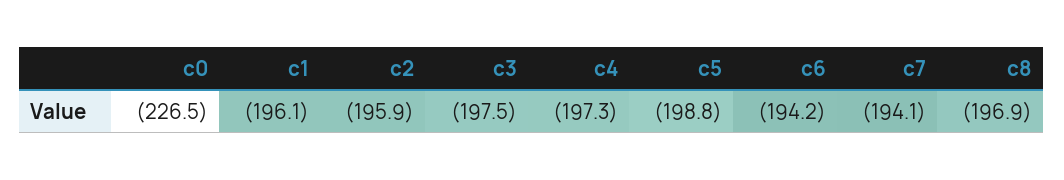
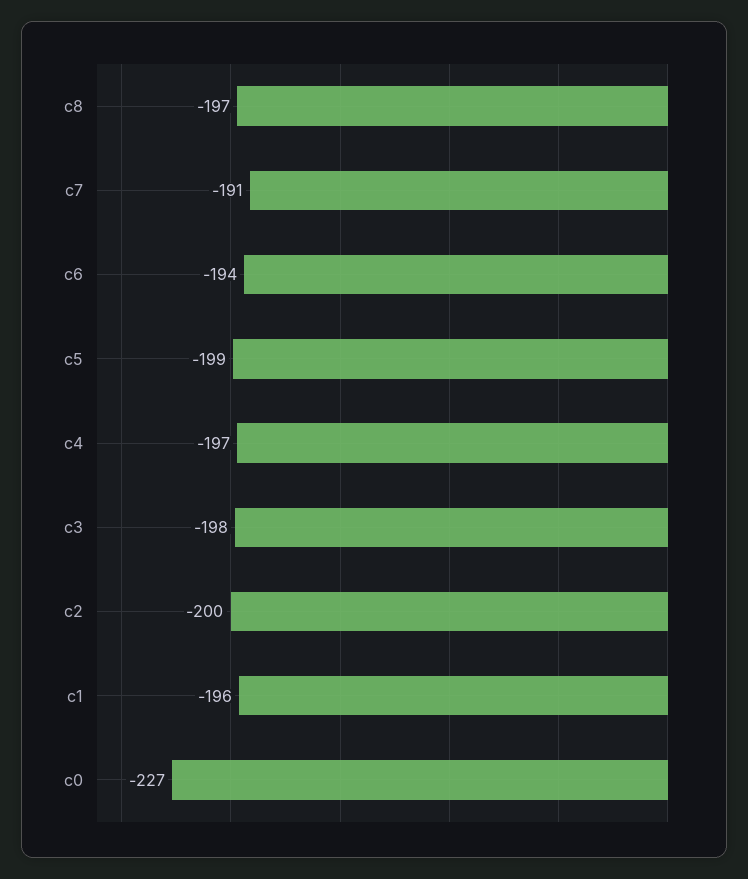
  {
    "c0": -226.5,
    "c1": -196.1,
-   "c2": -195.9,
+   "c2": -200,
    "c3": -197.5,
    "c4": -197.3,
    "c5": -198.8,
    "c6": -194.2,
-   "c7": -194.1,
+   "c7": -191,
    "c8": -196.9
  }

